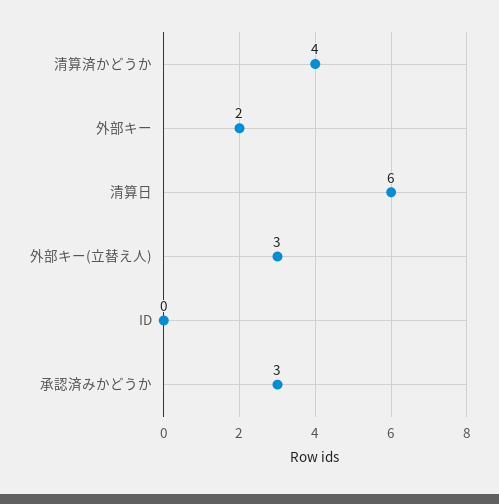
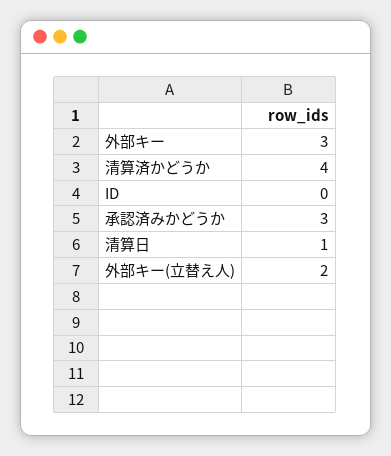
  {
    "清算済かどうか": 4,
-   "外部キー": 2,
+   "外部キー": 3,
-   "清算日": 6,
+   "清算日": 1,
-   "外部キー(立替え人)": 3,
+   "外部キー(立替え人)": 2,
    "ID": 0,
    "承認済みかどうか": 3
  }

